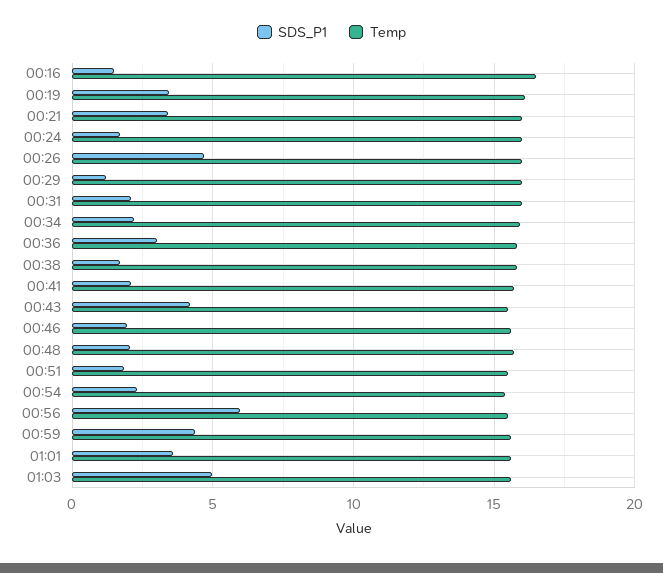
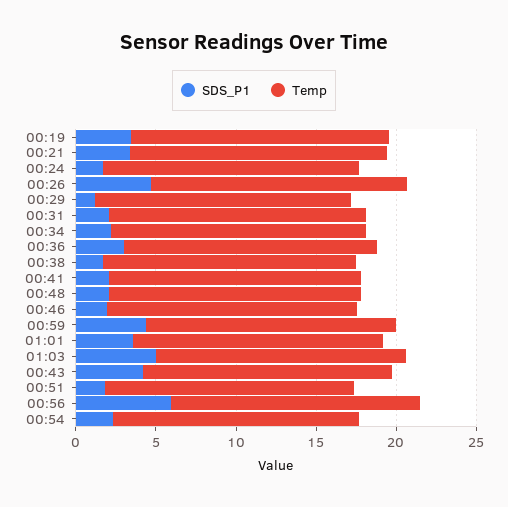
  {
    "SDS_P1": {
-     "00:16": 1.5,
      "00:19": 3.5,
      "00:21": 3.5,
      "00:24": 1.5,
      "00:26": 4.5,
      "00:29": 1,
      "00:31": 2,
      "00:34": 2,
      "00:36": 3,
      "00:38": 1.5,
      "00:41": 2,
      "00:43": 4,
      "00:46": 2,
      "00:48": 2,
      "00:51": 2,
      "00:54": 2.5,
      "00:56": 6,
      "00:59": 4.5,
      "01:01": 3.5,
      "01:03": 5
    },
    "Temp": {
-     "00:16": 16.5,
      "00:19": 16,
      "00:21": 16,
      "00:24": 16,
      "00:26": 16,
      "00:29": 16,
      "00:31": 16,
      "00:34": 16,
      "00:36": 16,
      "00:38": 16,
      "00:41": 15.5,
      "00:43": 15.5,
      "00:46": 15.5,
      "00:48": 15.5,
      "00:51": 15.5,
      "00:54": 15.5,
      "00:56": 15.5,
      "00:59": 15.5,
      "01:01": 15.5,
      "01:03": 15.5
    }
  }

